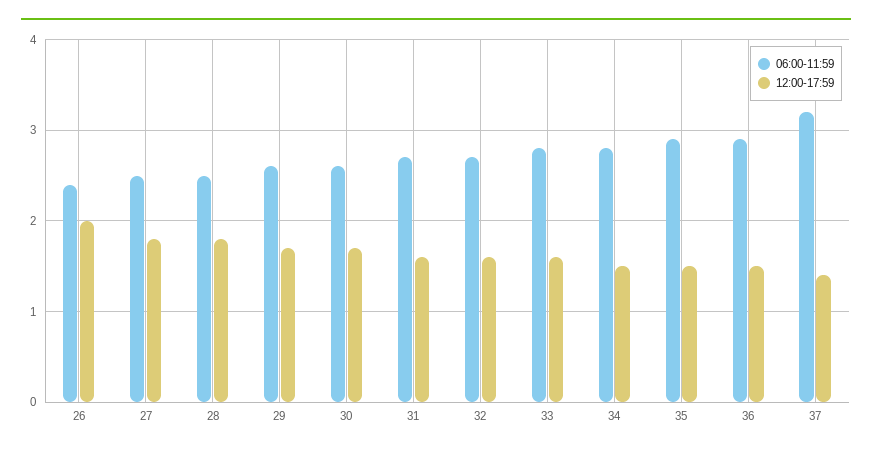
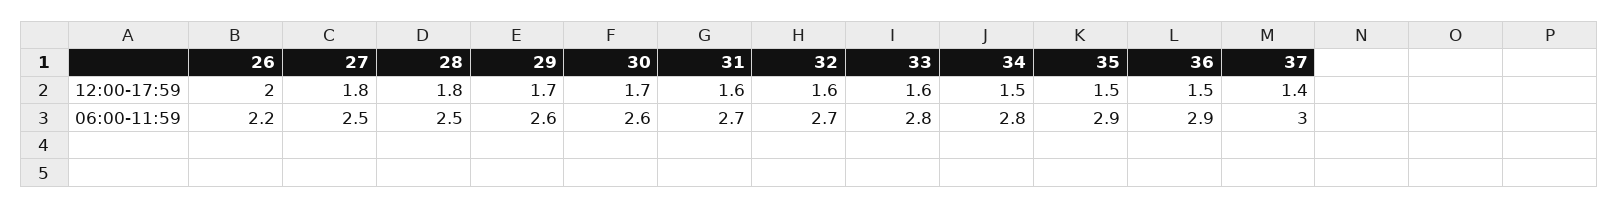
  {
    "06:00-11:59": {
-     "26": 2.4,
+     "26": 2.2,
      "27": 2.5,
      "28": 2.5,
      "29": 2.6,
      "30": 2.6,
      "31": 2.7,
      "32": 2.7,
      "33": 2.8,
      "34": 2.8,
      "35": 2.9,
      "36": 2.9,
-     "37": 3.2
+     "37": 3
    },
    "12:00-17:59": {
      "26": 2,
      "27": 1.8,
      "28": 1.8,
      "29": 1.7,
      "30": 1.7,
      "31": 1.6,
      "32": 1.6,
      "33": 1.6,
      "34": 1.5,
      "35": 1.5,
      "36": 1.5,
      "37": 1.4
    }
  }

